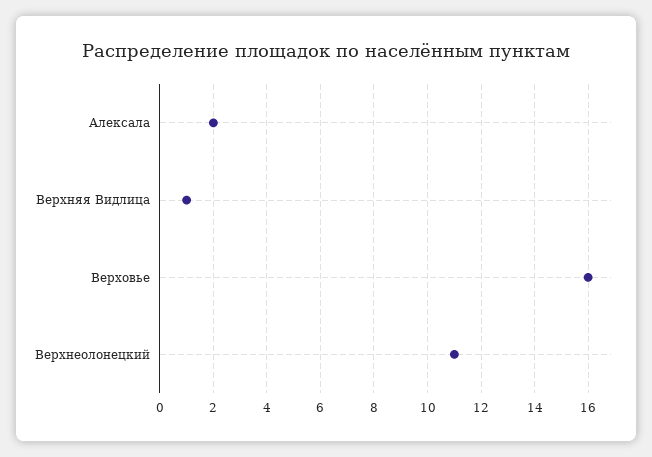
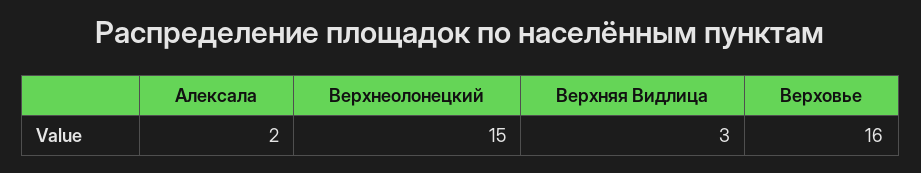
  {
    "Алексала": 2,
-   "Верхняя Видлица": 1,
+   "Верхняя Видлица": 3,
    "Верховье": 16,
-   "Верхнеолонецкий": 11
+   "Верхнеолонецкий": 15
  }

